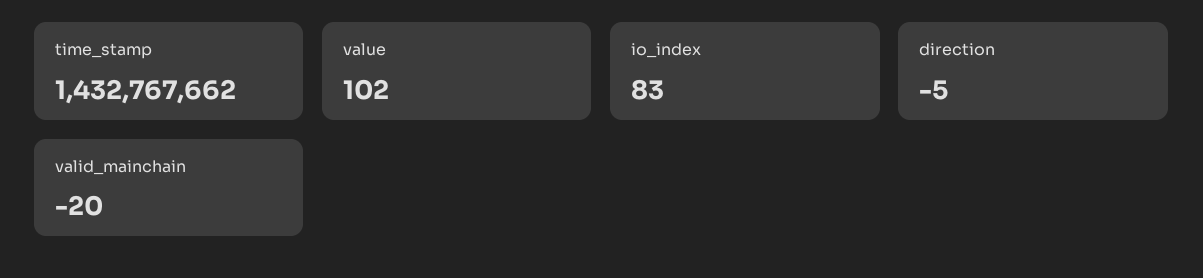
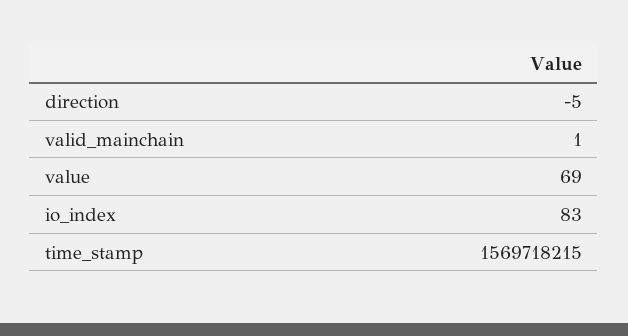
  {
-   "time_stamp": 1432767662,
+   "time_stamp": 1569718215,
-   "value": 102,
+   "value": 69,
    "io_index": 83,
    "direction": -5,
-   "valid_mainchain": -20
+   "valid_mainchain": 1
  }

